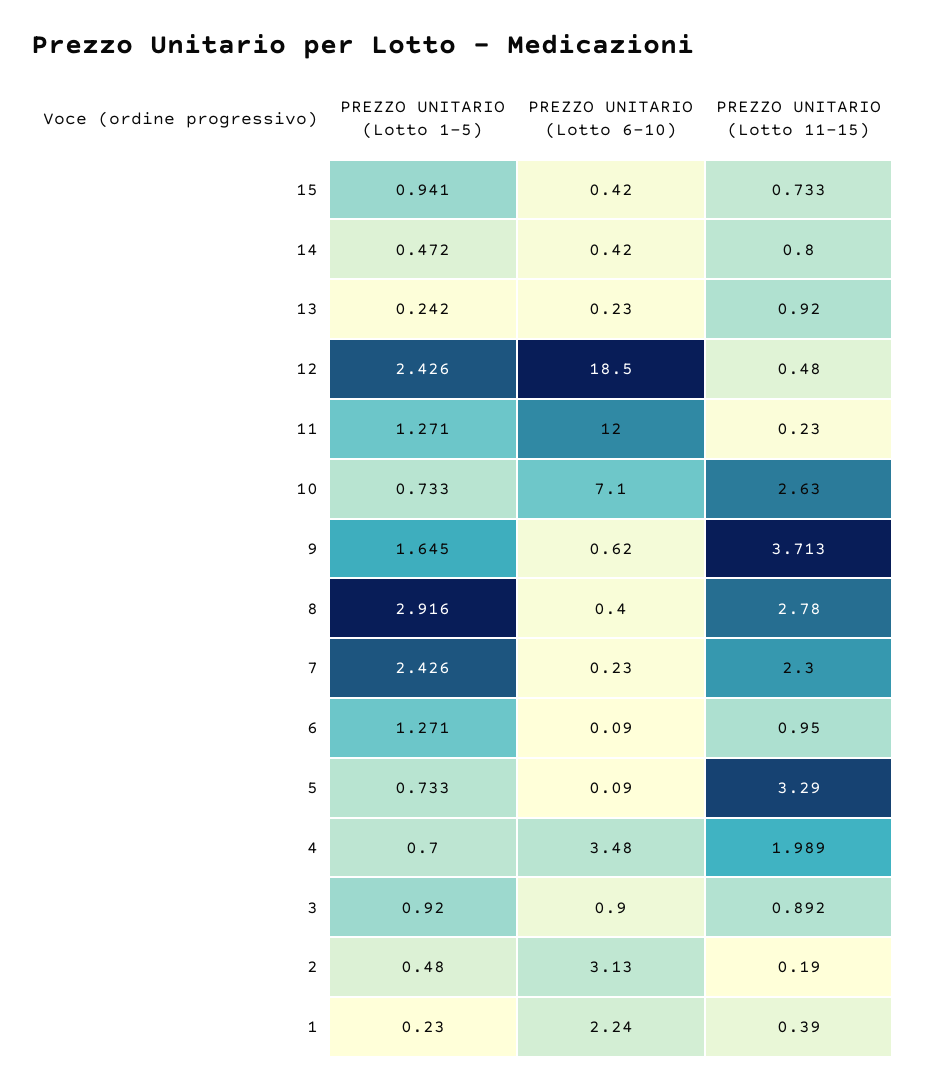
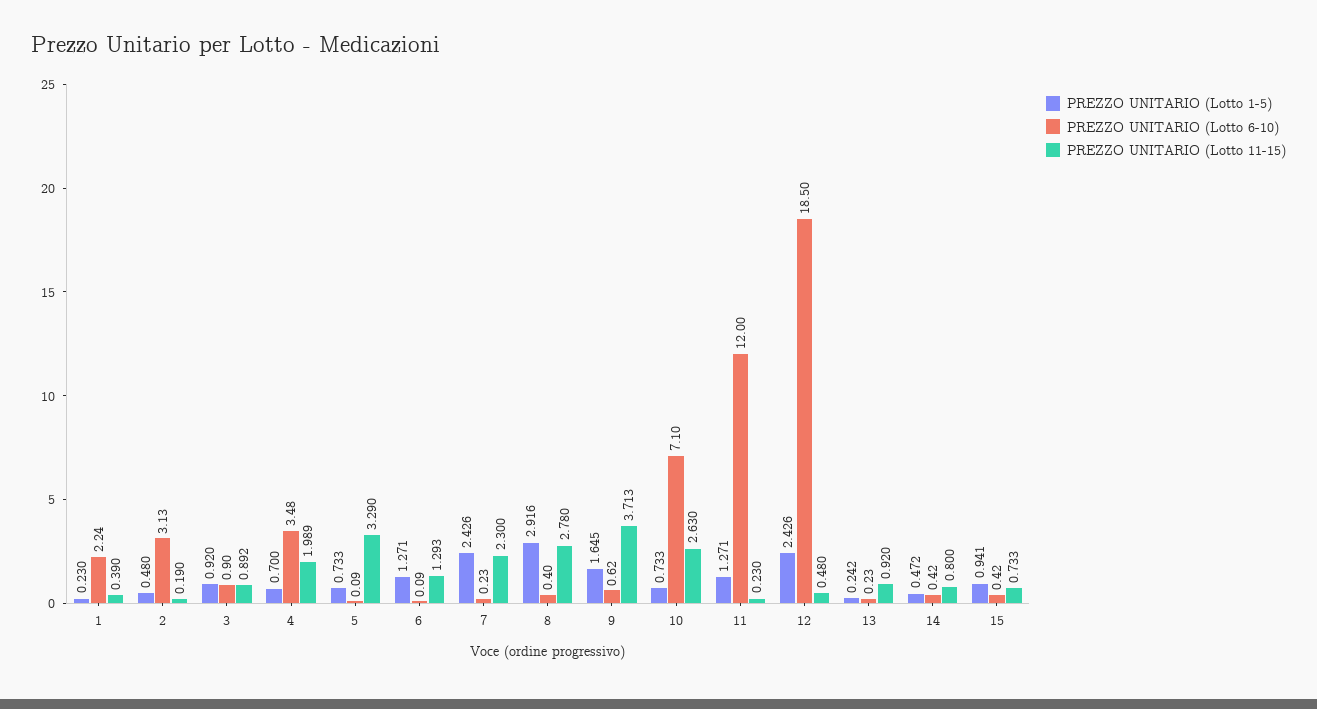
  {
    "PREZZO UNITARIO (Lotto 1-5)": {
      "15": 0.941,
      "14": 0.472,
      "13": 0.242,
      "12": 2.426,
      "11": 1.271,
      "10": 0.733,
      "9": 1.645,
      "8": 2.916,
      "7": 2.426,
      "6": 1.271,
      "5": 0.733,
      "4": 0.7,
      "3": 0.92,
      "2": 0.48,
      "1": 0.23
    },
    "PREZZO UNITARIO (Lotto 6-10)": {
      "15": 0.42,
      "14": 0.42,
      "13": 0.23,
      "12": 18.5,
      "11": 12,
      "10": 7.1,
      "9": 0.62,
      "8": 0.4,
      "7": 0.23,
      "6": 0.09,
      "5": 0.09,
      "4": 3.48,
      "3": 0.9,
      "2": 3.13,
      "1": 2.24
    },
    "PREZZO UNITARIO (Lotto 11-15)": {
      "15": 0.733,
      "14": 0.8,
      "13": 0.92,
      "12": 0.48,
      "11": 0.23,
      "10": 2.63,
      "9": 3.713,
      "8": 2.78,
      "7": 2.3,
-     "6": 0.95,
+     "6": 1.293,
      "5": 3.29,
      "4": 1.989,
      "3": 0.892,
      "2": 0.19,
      "1": 0.39
    }
  }

